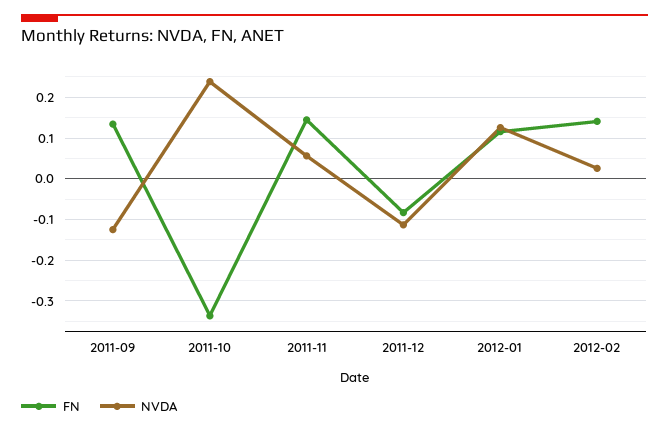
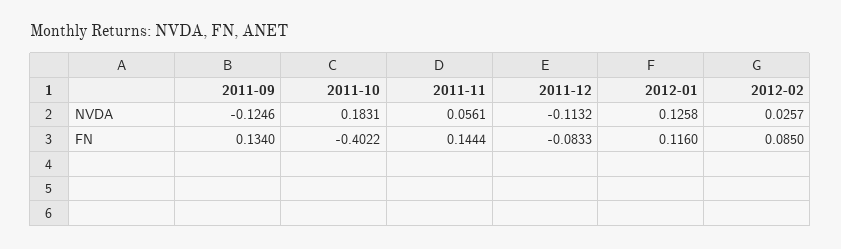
  {
    "FN": {
      "2011-09": 0.134,
-     "2011-10": -0.34,
+     "2011-10": -0.4022,
      "2011-11": 0.1444,
      "2011-12": -0.0833,
      "2012-01": 0.116,
-     "2012-02": 0.14
+     "2012-02": 0.085
    },
    "NVDA": {
      "2011-09": -0.1246,
-     "2011-10": 0.24,
+     "2011-10": 0.1831,
      "2011-11": 0.0561,
      "2011-12": -0.1132,
      "2012-01": 0.1258,
      "2012-02": 0.0257
    }
  }

